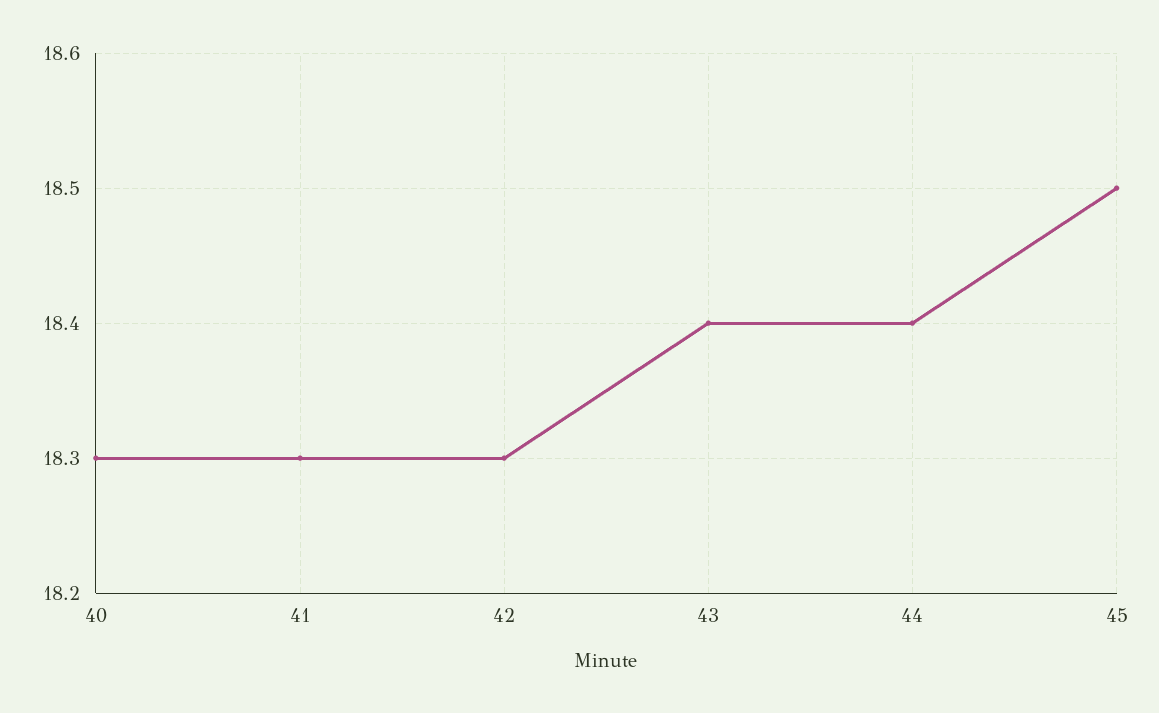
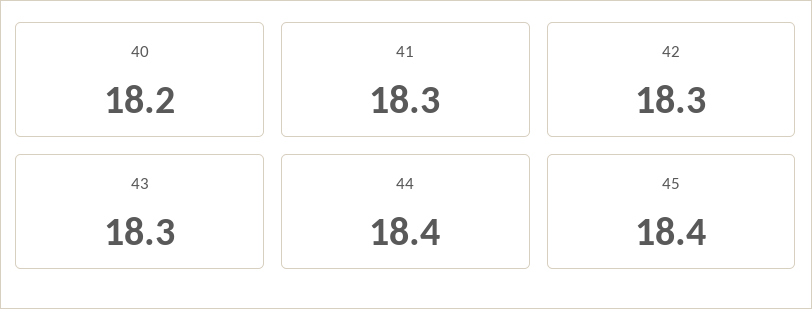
  {
-   "40": 18.3,
+   "40": 18.2,
    "41": 18.3,
    "42": 18.3,
-   "43": 18.4,
+   "43": 18.3,
    "44": 18.4,
-   "45": 18.5
+   "45": 18.4
  }

